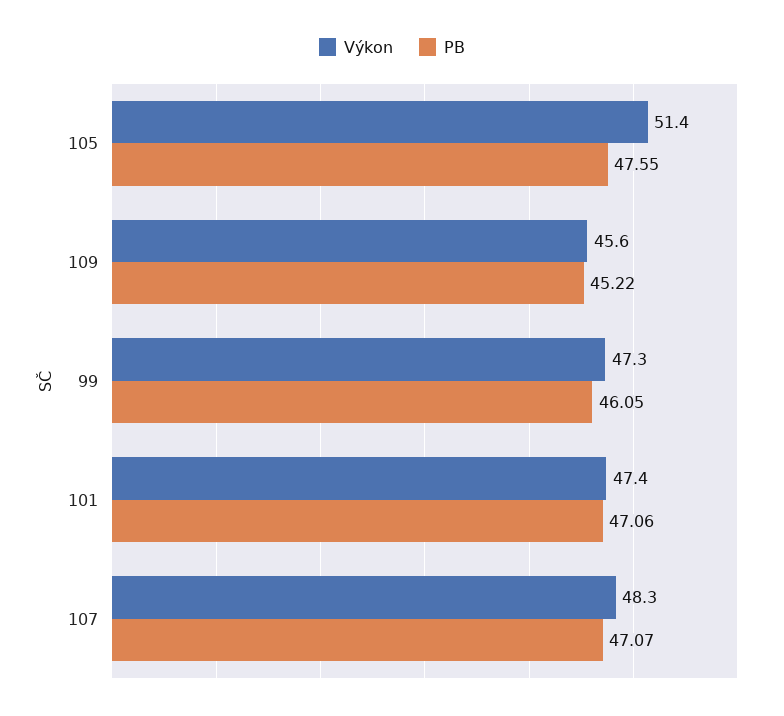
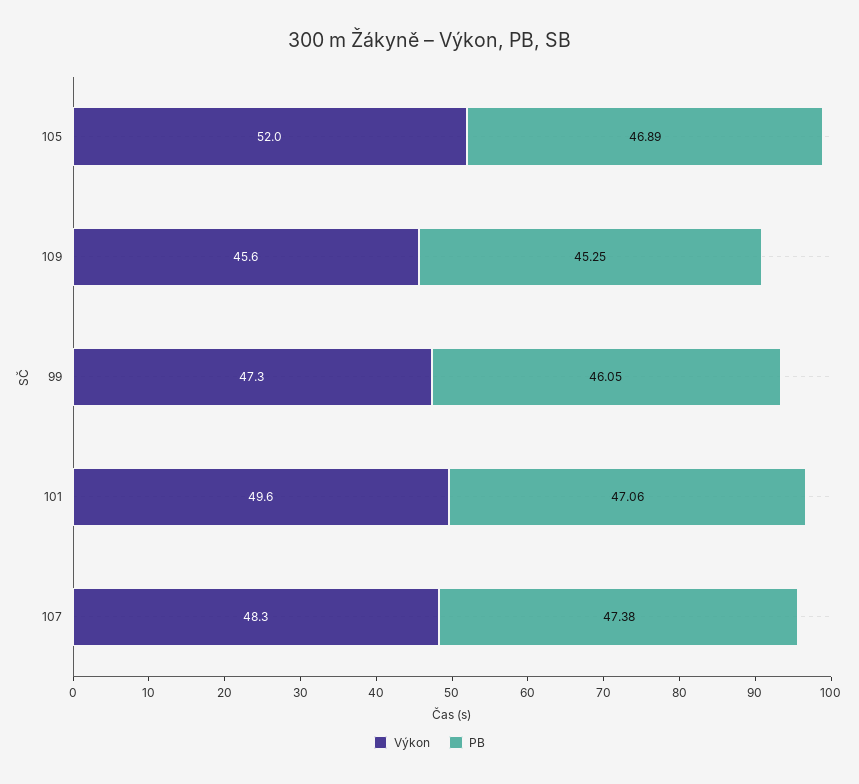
  {
    "Výkon": {
-     "105": 51.4,
+     "105": 52,
      "109": 45.6,
      "99": 47.3,
-     "101": 47.4,
+     "101": 49.6,
      "107": 48.3
    },
    "PB": {
-     "105": 47.55,
+     "105": 46.89,
-     "109": 45.22,
+     "109": 45.25,
      "99": 46.05,
      "101": 47.06,
-     "107": 47.07
+     "107": 47.38
    }
  }

